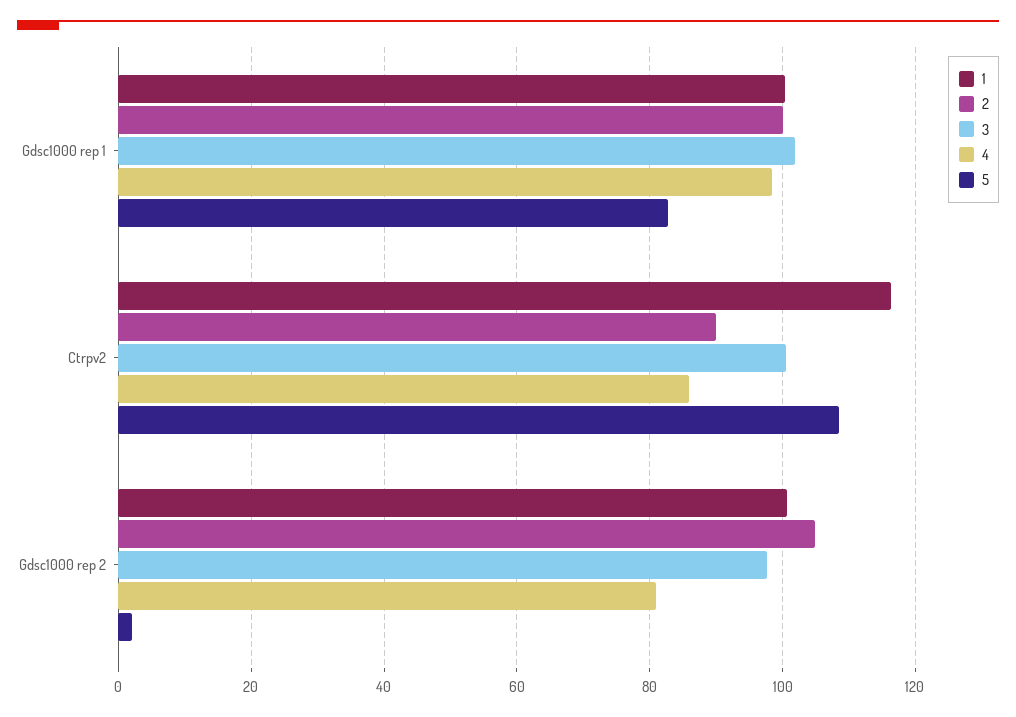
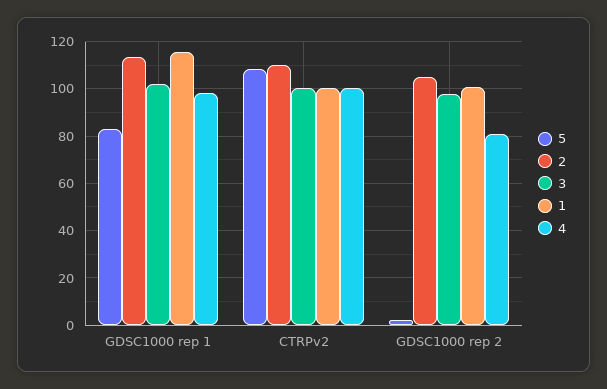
  {
    "1": {
-     "Gdsc1000 rep 1": 100,
+     "Gdsc1000 rep 1": 115,
-     "Ctrpv2": 116,
+     "Ctrpv2": 100,
      "Gdsc1000 rep 2": 100
    },
    "2": {
-     "Gdsc1000 rep 1": 100,
+     "Gdsc1000 rep 1": 115,
-     "Ctrpv2": 90,
+     "Ctrpv2": 110,
      "Gdsc1000 rep 2": 104
    },
    "3": {
      "Gdsc1000 rep 1": 102,
      "Ctrpv2": 100,
      "Gdsc1000 rep 2": 98
    },
    "4": {
      "Gdsc1000 rep 1": 98,
-     "Ctrpv2": 86,
+     "Ctrpv2": 100,
      "Gdsc1000 rep 2": 82
    },
    "5": {
      "Gdsc1000 rep 1": 82,
      "Ctrpv2": 108,
      "Gdsc1000 rep 2": 2
    }
  }

